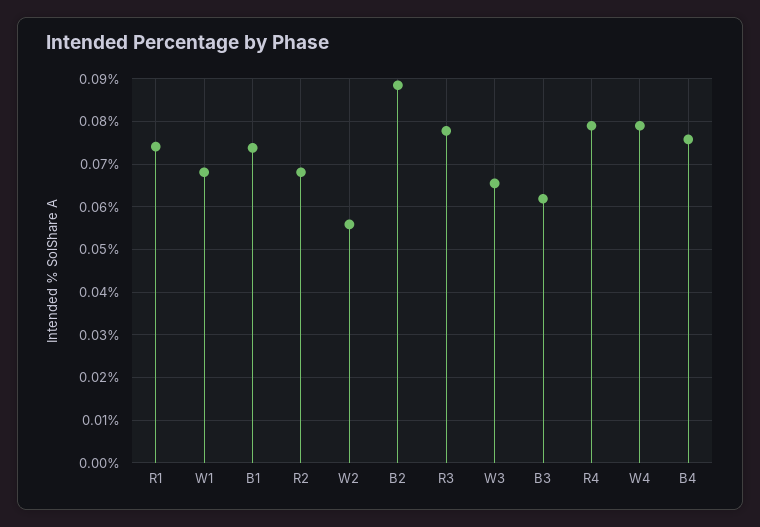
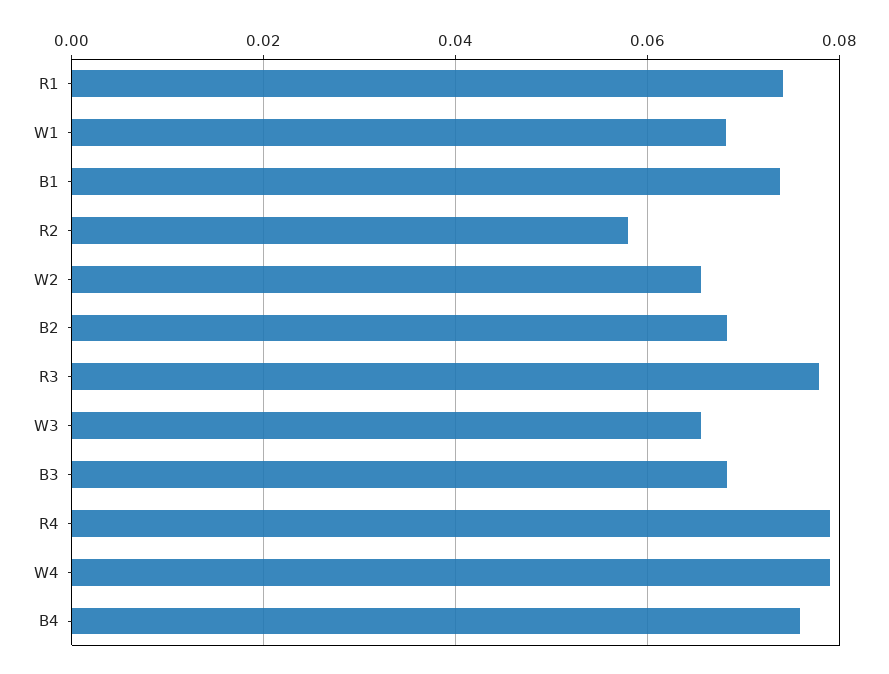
  {
    "R1": 0.074,
    "W1": 0.068,
    "B1": 0.074,
-   "R2": 0.068,
+   "R2": 0.058,
-   "W2": 0.056,
+   "W2": 0.066,
-   "B2": 0.088,
+   "B2": 0.068,
    "R3": 0.078,
    "W3": 0.066,
-   "B3": 0.062,
+   "B3": 0.068,
    "R4": 0.08,
    "W4": 0.08,
    "B4": 0.076
  }

